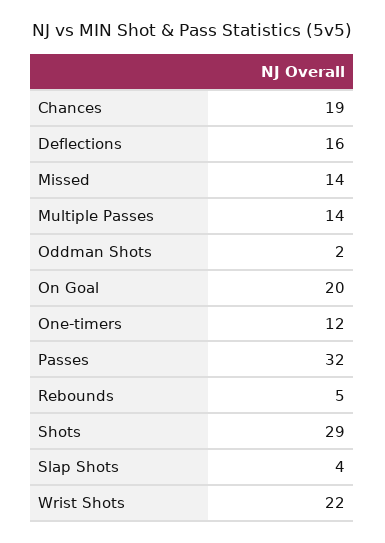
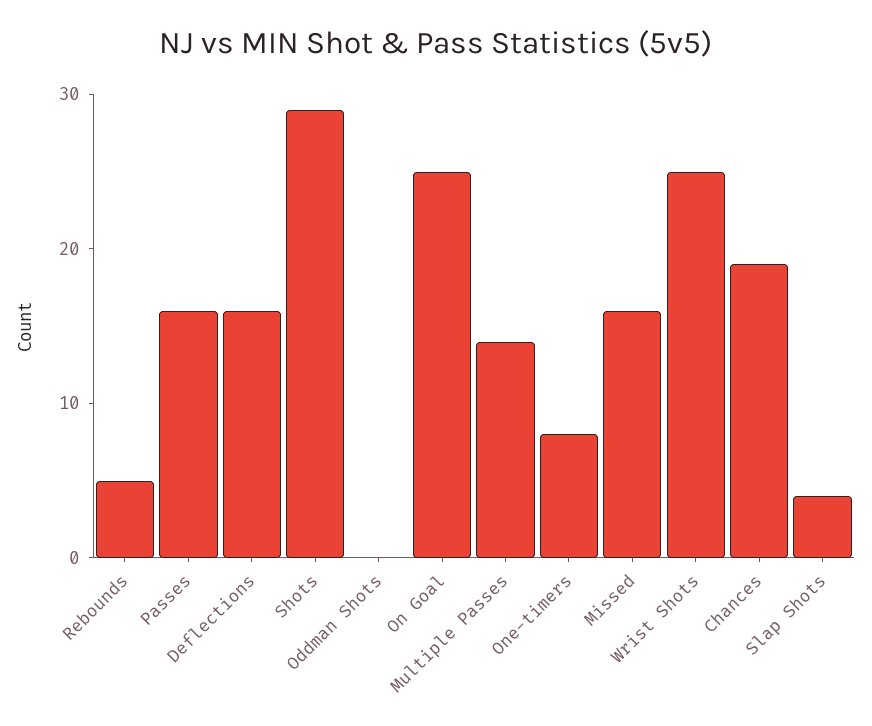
  {
    "Chances": 19,
    "Deflections": 16,
-   "Missed": 14,
+   "Missed": 16,
    "Multiple Passes": 14,
-   "Oddman Shots": 2,
+   "Oddman Shots": 0,
-   "On Goal": 20,
+   "On Goal": 25,
-   "One-timers": 12,
+   "One-timers": 8,
-   "Passes": 32,
+   "Passes": 16,
    "Rebounds": 5,
    "Shots": 29,
    "Slap Shots": 4,
-   "Wrist Shots": 22
+   "Wrist Shots": 25
  }

